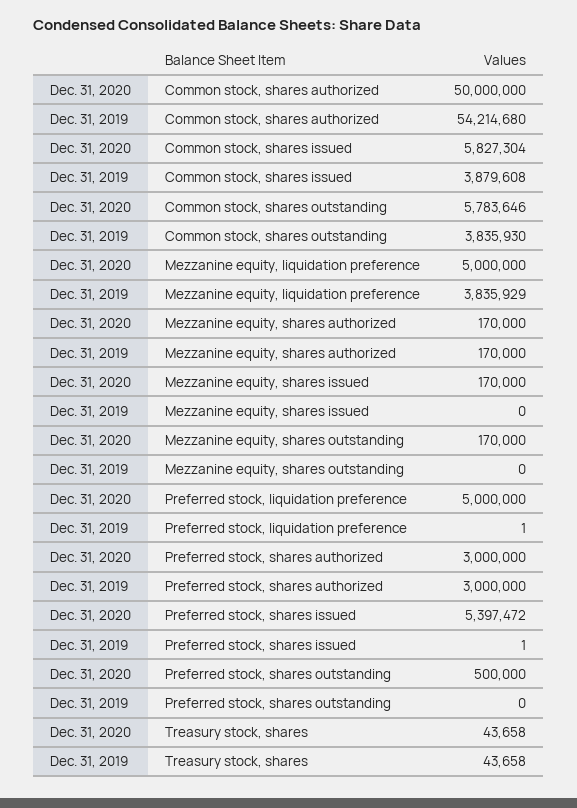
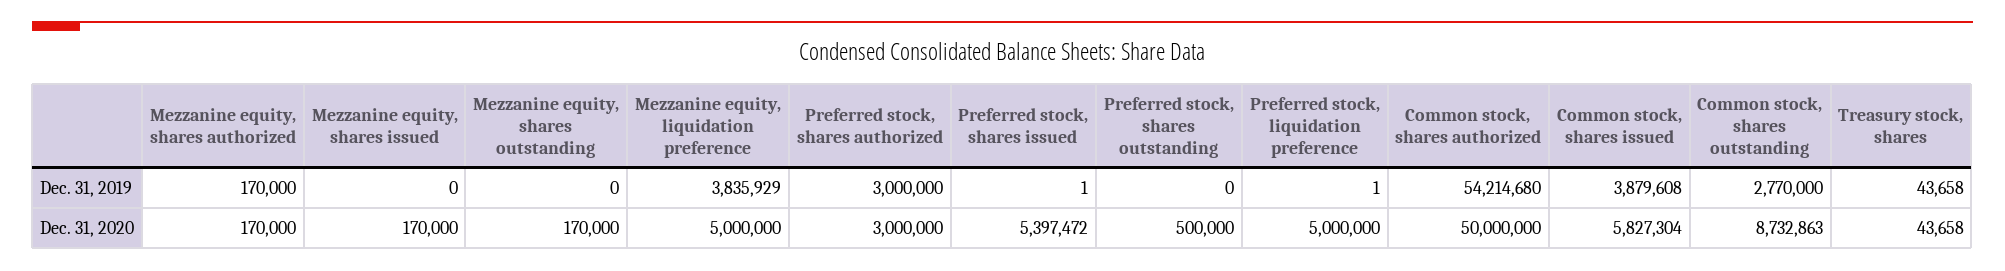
  {
    "Dec. 31, 2020": {
      "Common stock, shares authorized": 50000000,
      "Common stock, shares issued": 5827304,
-     "Common stock, shares outstanding": 5783646,
+     "Common stock, shares outstanding": 8732863,
      "Mezzanine equity, liquidation preference": 5000000,
      "Mezzanine equity, shares authorized": 170000,
      "Mezzanine equity, shares issued": 170000,
      "Mezzanine equity, shares outstanding": 170000,
      "Preferred stock, liquidation preference": 5000000,
      "Preferred stock, shares authorized": 3000000,
      "Preferred stock, shares issued": 5397472,
      "Preferred stock, shares outstanding": 500000,
      "Treasury stock, shares": 43658
    },
    "Dec. 31, 2019": {
      "Common stock, shares authorized": 54214680,
      "Common stock, shares issued": 3879608,
-     "Common stock, shares outstanding": 3835930,
+     "Common stock, shares outstanding": 2770000,
      "Mezzanine equity, liquidation preference": 3835929,
      "Mezzanine equity, shares authorized": 170000,
      "Mezzanine equity, shares issued": 0,
      "Mezzanine equity, shares outstanding": 0,
      "Preferred stock, liquidation preference": 1,
      "Preferred stock, shares authorized": 3000000,
      "Preferred stock, shares issued": 1,
      "Preferred stock, shares outstanding": 0,
      "Treasury stock, shares": 43658
    }
  }

